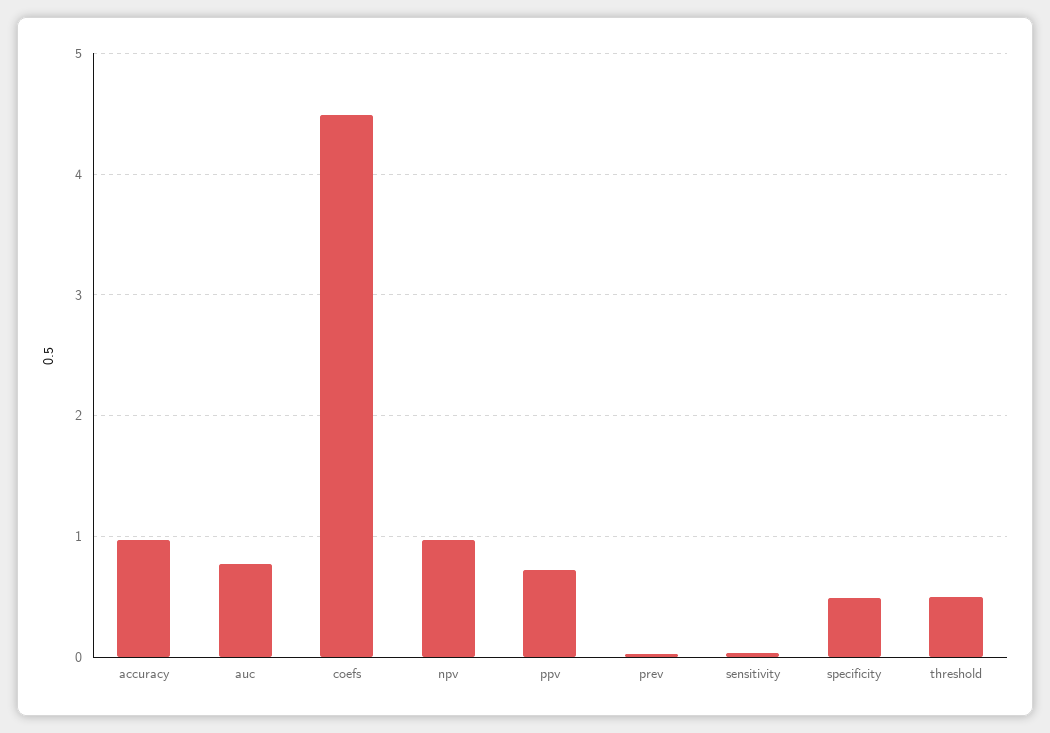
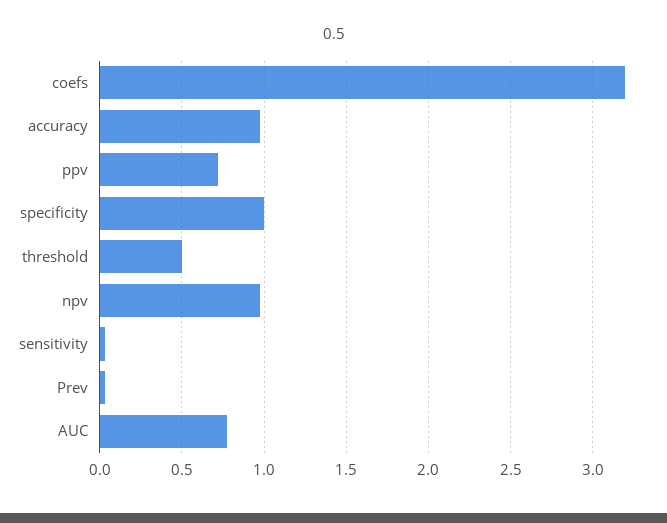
  {
    "accuracy": 0.95,
    "auc": 0.75,
-   "coefs": 4.5,
+   "coefs": 3.2,
    "npv": 0.95,
    "ppv": 0.7,
    "prev": 0.05,
    "sensitivity": 0.05,
-   "specificity": 0.5,
+   "specificity": 1,
    "threshold": 0.5
  }

